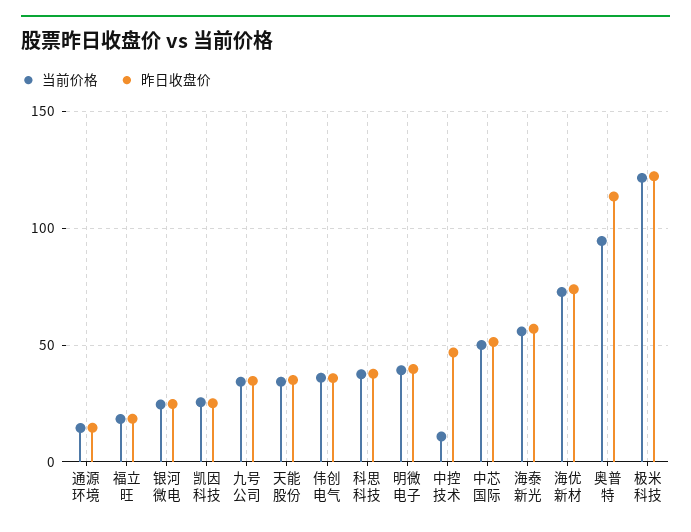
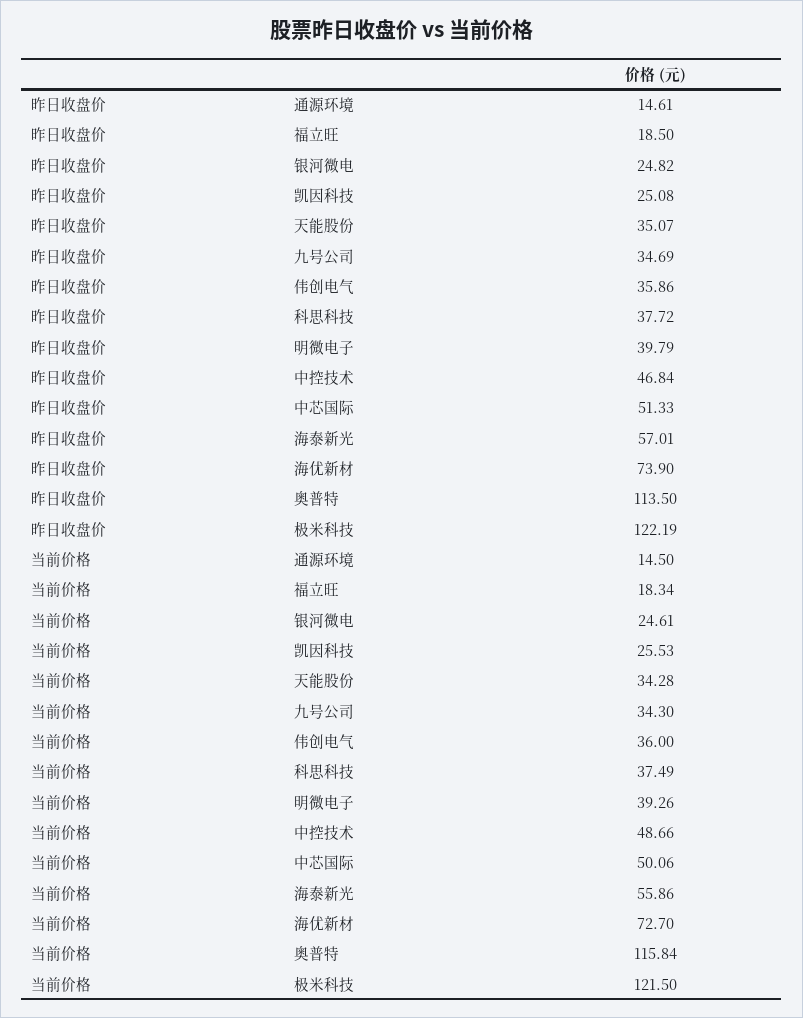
  {
    "当前价格": {
      "通源环境": 14.5,
      "福立旺": 18.34,
      "银河微电": 24.61,
      "凯因科技": 25.53,
      "九号公司": 34.3,
      "天能股份": 34.28,
      "伟创电气": 36,
      "科思科技": 37.49,
      "明微电子": 39.26,
-     "中控技术": 10,
+     "中控技术": 48.66,
      "中芯国际": 50.06,
      "海泰新光": 55.86,
      "海优新材": 72.7,
-     "奥普特": 95,
+     "奥普特": 115.84,
      "极米科技": 121.5
    },
    "昨日收盘价": {
      "通源环境": 14.61,
      "福立旺": 18.5,
      "银河微电": 24.82,
      "凯因科技": 25.08,
      "九号公司": 34.69,
      "天能股份": 35.07,
      "伟创电气": 35.86,
      "科思科技": 37.72,
      "明微电子": 39.79,
      "中控技术": 46.84,
      "中芯国际": 51.33,
      "海泰新光": 57.01,
      "海优新材": 73.9,
      "奥普特": 113.5,
      "极米科技": 122.19
    }
  }

